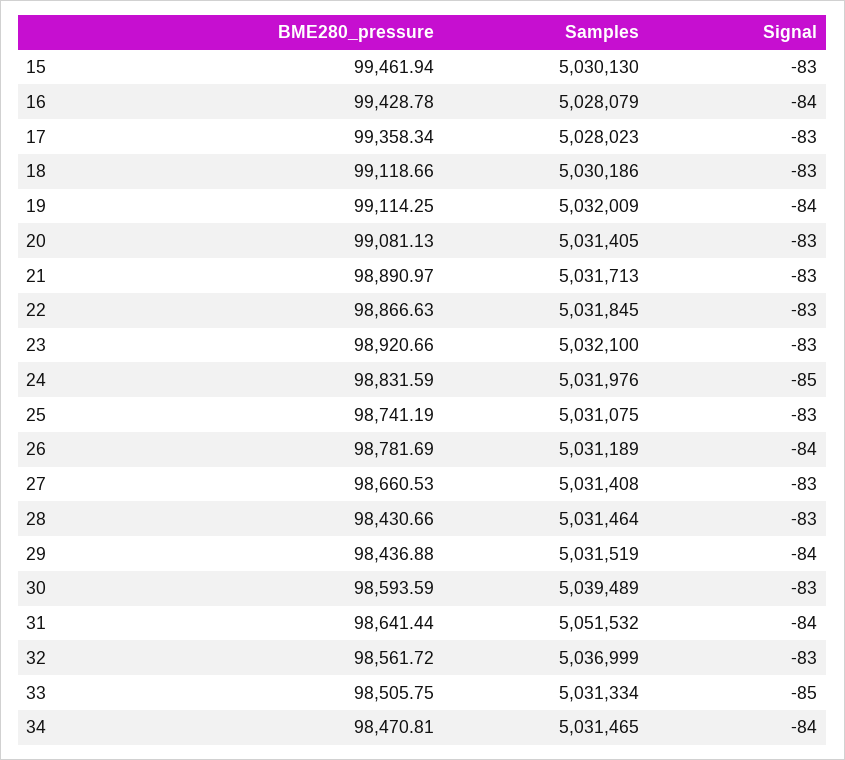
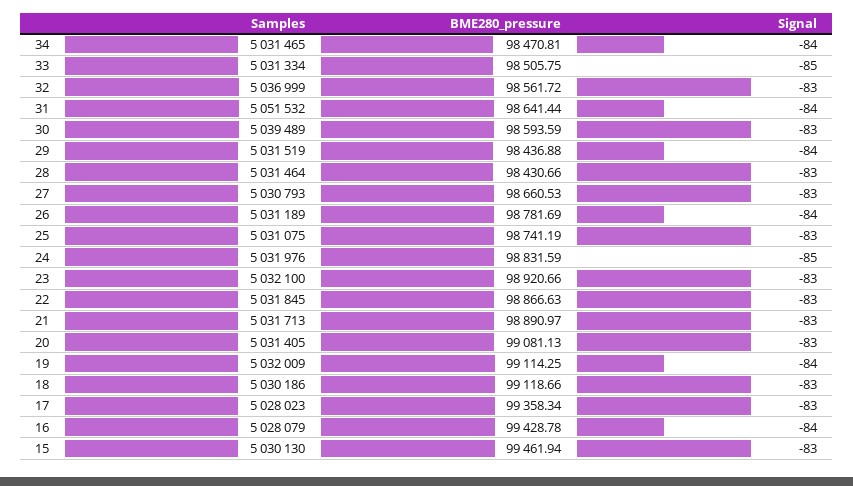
  {
    "BME280_pressure": {
      "15": 99461.94,
      "16": 99428.78,
      "17": 99358.34,
      "18": 99118.66,
      "19": 99114.25,
      "20": 99081.13,
      "21": 98890.97,
      "22": 98866.63,
      "23": 98920.66,
      "24": 98831.59,
      "25": 98741.19,
      "26": 98781.69,
      "27": 98660.53,
      "28": 98430.66,
      "29": 98436.88,
      "30": 98593.59,
      "31": 98641.44,
      "32": 98561.72,
      "33": 98505.75,
      "34": 98470.81
    },
    "Samples": {
      "15": 5030130,
      "16": 5028079,
      "17": 5028023,
      "18": 5030186,
      "19": 5032009,
      "20": 5031405,
      "21": 5031713,
      "22": 5031845,
      "23": 5032100,
      "24": 5031976,
      "25": 5031075,
      "26": 5031189,
-     "27": 5031408,
+     "27": 5030793,
      "28": 5031464,
      "29": 5031519,
      "30": 5039489,
      "31": 5051532,
      "32": 5036999,
      "33": 5031334,
      "34": 5031465
    },
    "Signal": {
      "15": -83,
      "16": -84,
      "17": -83,
      "18": -83,
      "19": -84,
      "20": -83,
      "21": -83,
      "22": -83,
      "23": -83,
      "24": -85,
      "25": -83,
      "26": -84,
      "27": -83,
      "28": -83,
      "29": -84,
      "30": -83,
      "31": -84,
      "32": -83,
      "33": -85,
      "34": -84
    }
  }

